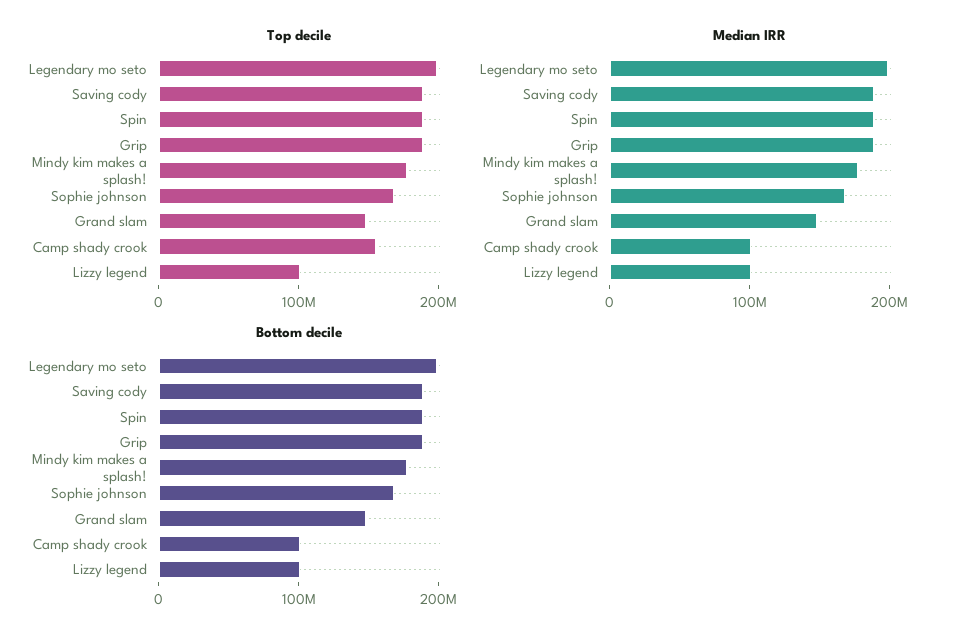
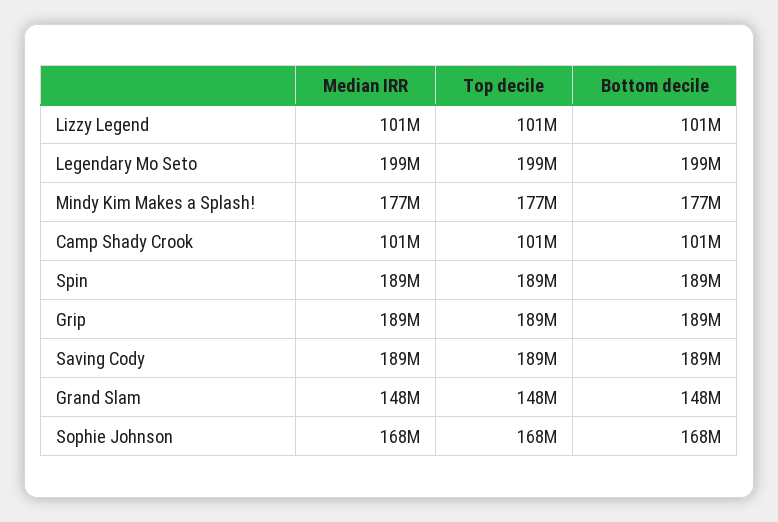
  {
    "Top decile": {
      "Legendary mo seto": 199000000,
      "Saving cody": 189000000,
      "Spin": 189000000,
      "Grip": 189000000,
      "Mindy kim makes a splash!": 177000000,
      "Sophie johnson": 168000000,
      "Grand slam": 148000000,
-     "Camp shady crook": 160000000,
+     "Camp shady crook": 101000000,
      "Lizzy legend": 101000000
    },
    "Median IRR": {
      "Legendary mo seto": 199000000,
      "Saving cody": 189000000,
      "Spin": 189000000,
      "Grip": 189000000,
      "Mindy kim makes a splash!": 177000000,
      "Sophie johnson": 168000000,
      "Grand slam": 148000000,
      "Camp shady crook": 101000000,
      "Lizzy legend": 101000000
    },
    "Bottom decile": {
      "Legendary mo seto": 199000000,
      "Saving cody": 189000000,
      "Spin": 189000000,
      "Grip": 189000000,
      "Mindy kim makes a splash!": 177000000,
      "Sophie johnson": 168000000,
      "Grand slam": 148000000,
      "Camp shady crook": 101000000,
      "Lizzy legend": 101000000
    }
  }

